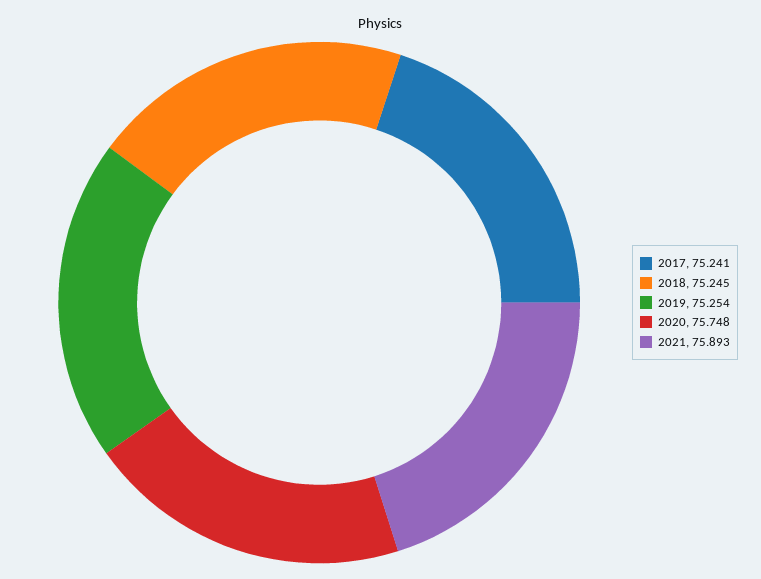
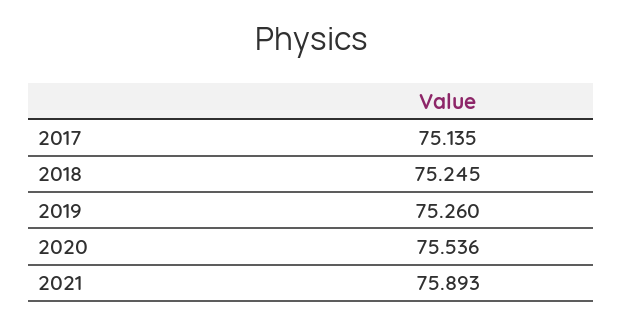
  {
-   "2017": 75.241,
+   "2017": 75.135,
    "2018": 75.245,
-   "2019": 75.254,
+   "2019": 75.26,
-   "2020": 75.748,
+   "2020": 75.536,
    "2021": 75.893
  }

